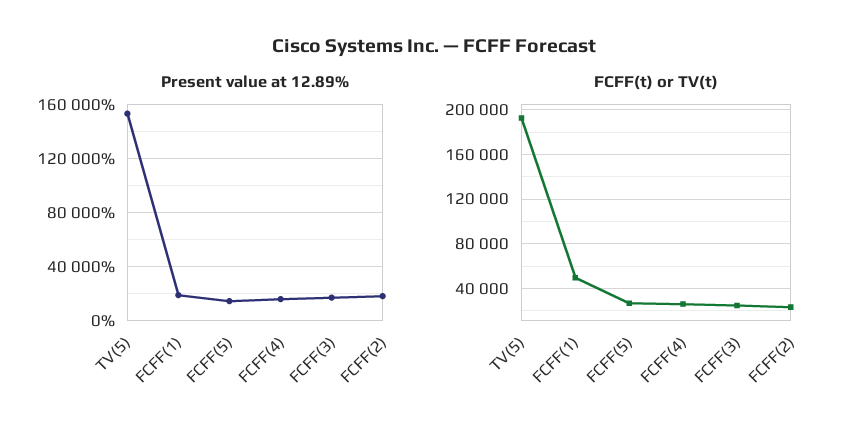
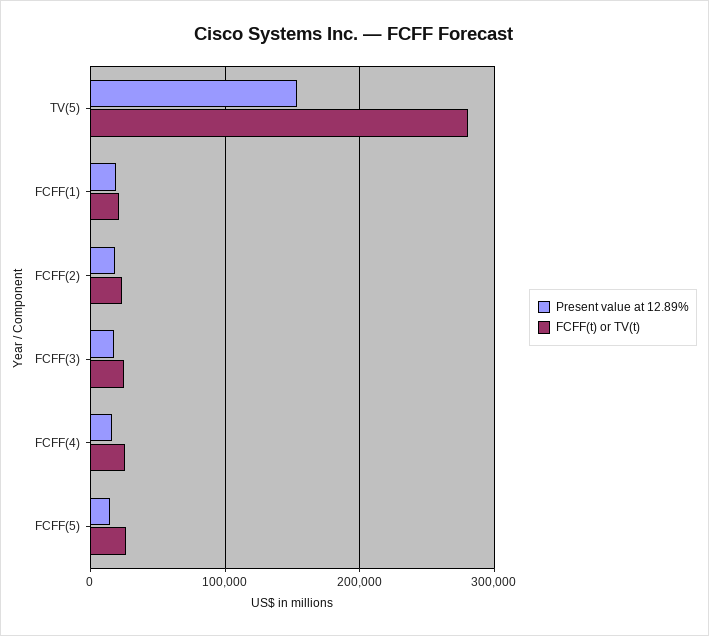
  {
    "Present value at 12.89%": {
      "TV(5)": 155000,
      "FCFF(1)": 20000,
      "FCFF(5)": 15000,
      "FCFF(4)": 15000,
      "FCFF(3)": 15000,
      "FCFF(2)": 20000
    },
    "FCFF(t) or TV(t)": {
-     "TV(5)": 190000,
+     "TV(5)": 280000,
-     "FCFF(1)": 50000,
+     "FCFF(1)": 20000,
      "FCFF(5)": 30000,
      "FCFF(4)": 30000,
      "FCFF(3)": 20000,
      "FCFF(2)": 20000
    }
  }

